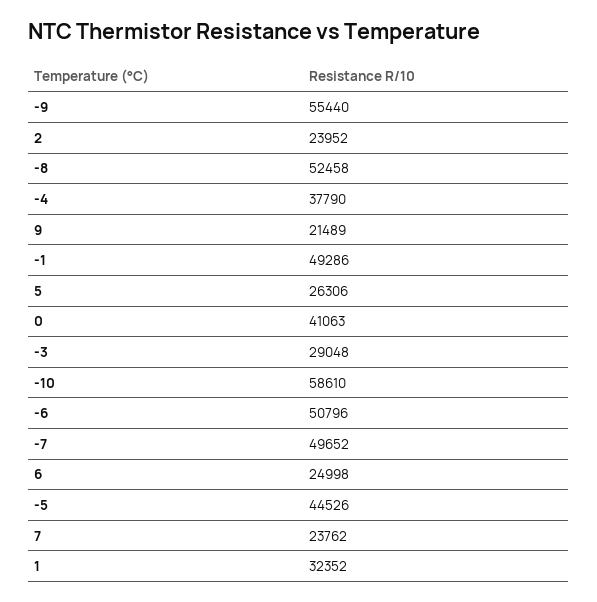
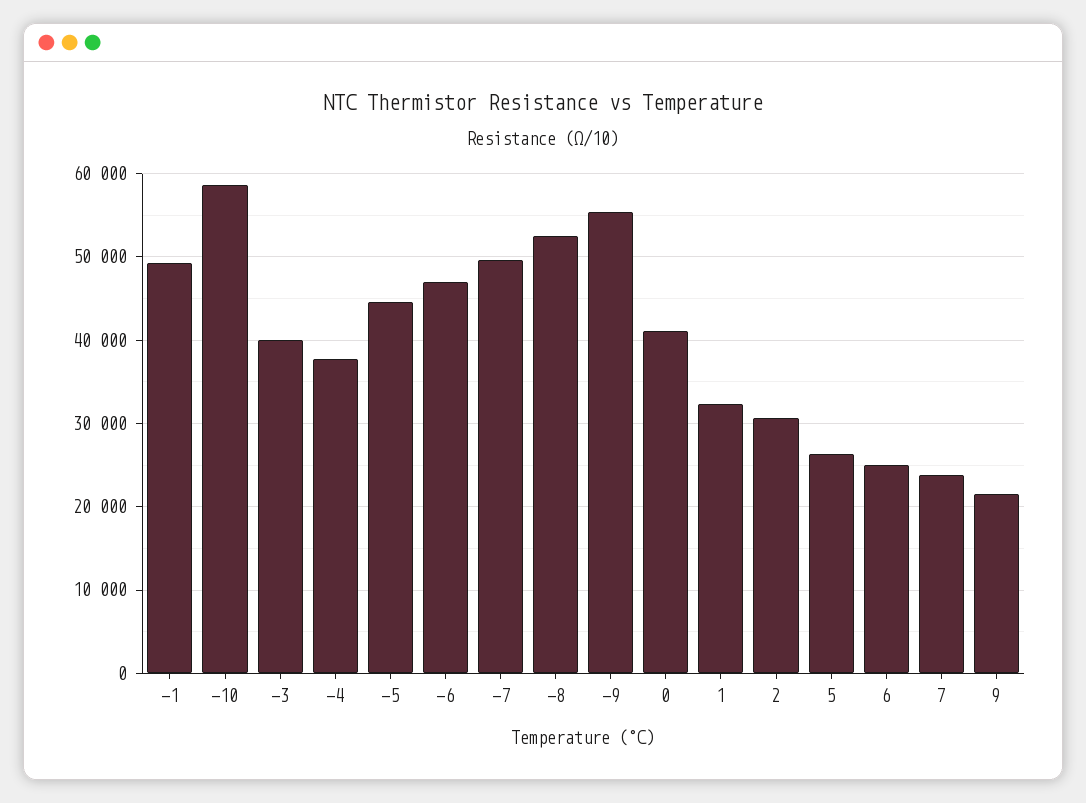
  {
    "-9": 55440,
-   "2": 23952,
+   "2": 31000,
    "-8": 52458,
    "-4": 37790,
    "9": 21489,
    "-1": 49286,
    "5": 26306,
    "0": 41063,
-   "-3": 29048,
+   "-3": 40000,
    "-10": 58610,
-   "-6": 50796,
+   "-6": 47000,
    "-7": 49652,
    "6": 24998,
    "-5": 44526,
    "7": 23762,
    "1": 32352
  }

